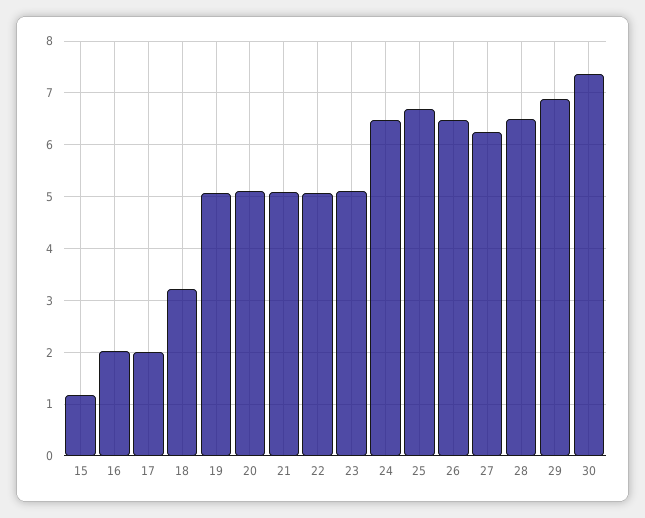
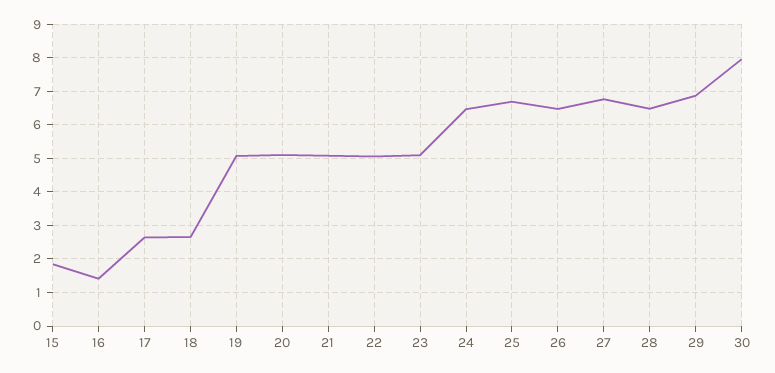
  {
-   "15": 1.2,
+   "15": 1.8,
-   "16": 2,
+   "16": 1.4,
-   "17": 2,
+   "17": 2.6,
-   "18": 3.2,
+   "18": 2.6,
    "19": 5,
    "20": 5.2,
    "21": 5,
    "22": 5,
    "23": 5,
    "24": 6.4,
    "25": 6.6,
    "26": 6.4,
-   "27": 6.2,
+   "27": 6.8,
    "28": 6.4,
    "29": 6.8,
-   "30": 7.4
+   "30": 8
  }

